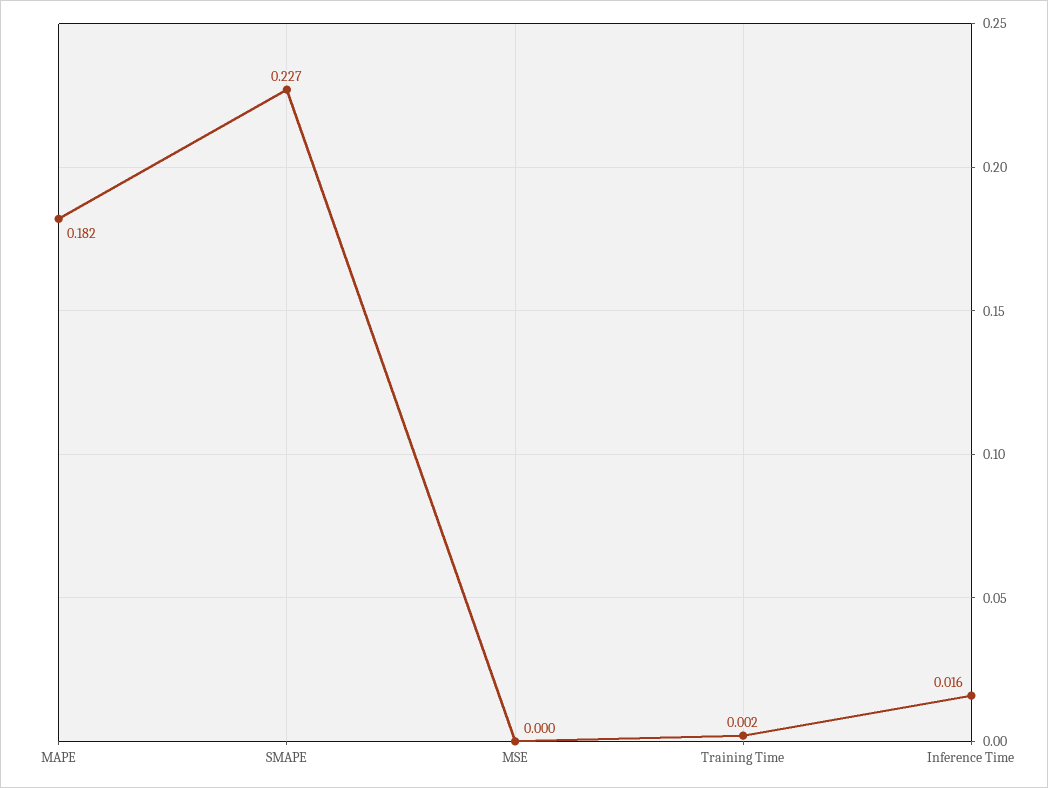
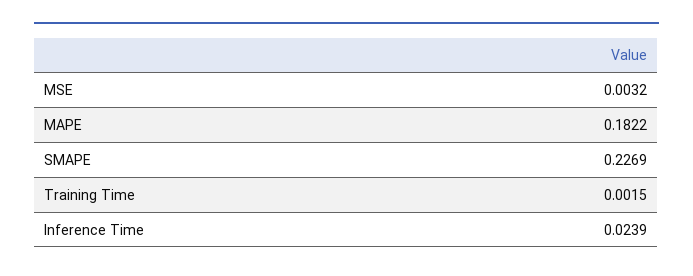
  {
    "MAPE": 0.1822,
    "SMAPE": 0.2269,
-   "MSE": 0,
+   "MSE": 0.0032,
    "Training Time": 0.0015,
-   "Inference Time": 0.016
+   "Inference Time": 0.0239
  }

